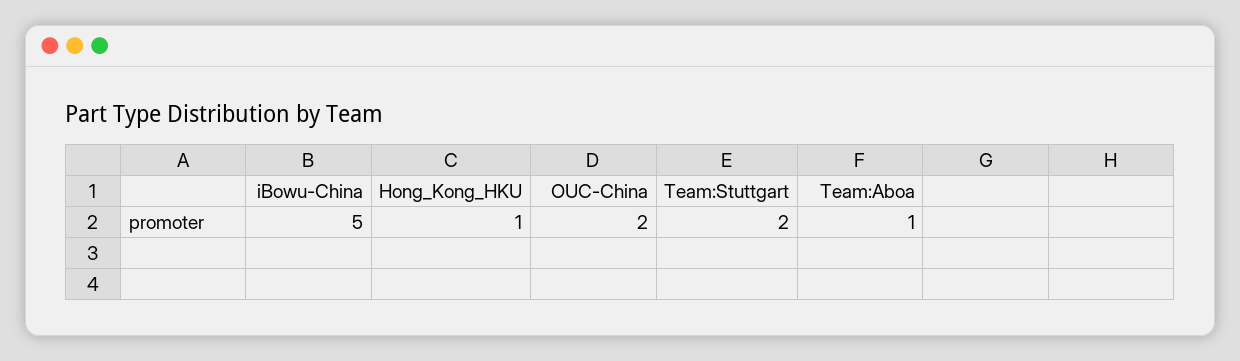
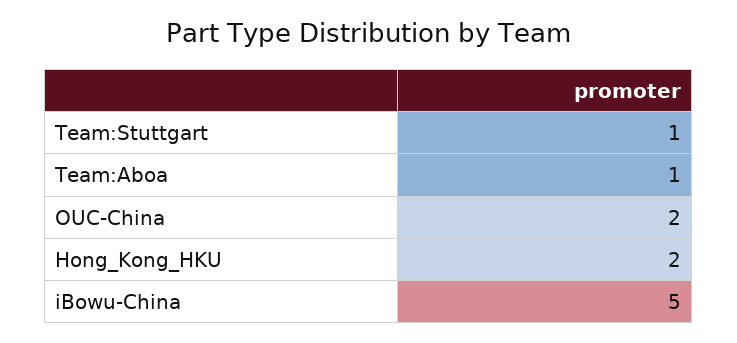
  {
    "iBowu-China": 5,
-   "Hong_Kong_HKU": 1,
+   "Hong_Kong_HKU": 2,
    "OUC-China": 2,
-   "Team:Stuttgart": 2,
+   "Team:Stuttgart": 1,
    "Team:Aboa": 1
  }

